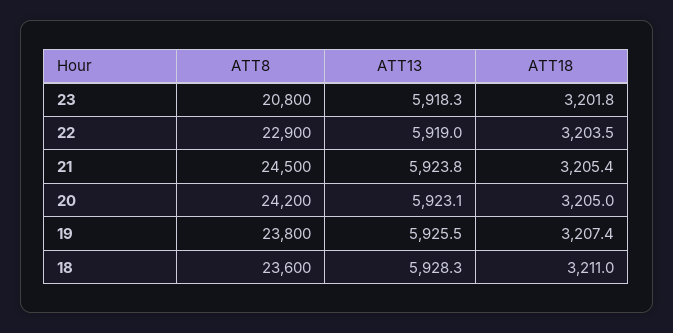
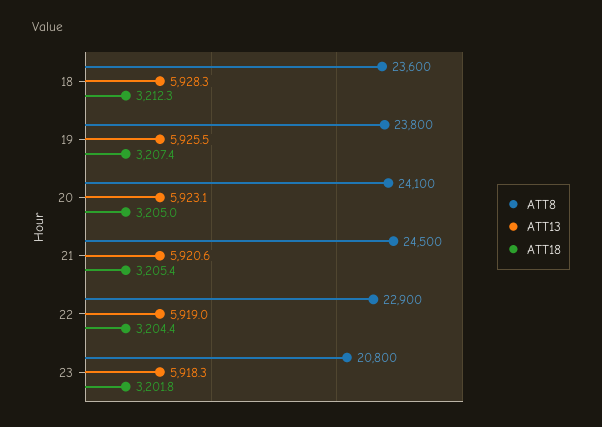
  {
    "ATT8": {
      "23": 20800,
      "22": 22900,
      "21": 24500,
-     "20": 24200,
+     "20": 24100,
      "19": 23800,
      "18": 23600
    },
    "ATT13": {
      "23": 5918.3,
      "22": 5919,
-     "21": 5923.8,
+     "21": 5920.6,
      "20": 5923.1,
      "19": 5925.5,
      "18": 5928.3
    },
    "ATT18": {
      "23": 3201.8,
-     "22": 3203.5,
+     "22": 3204.4,
      "21": 3205.4,
      "20": 3205,
      "19": 3207.4,
-     "18": 3211
+     "18": 3212.3
    }
  }

